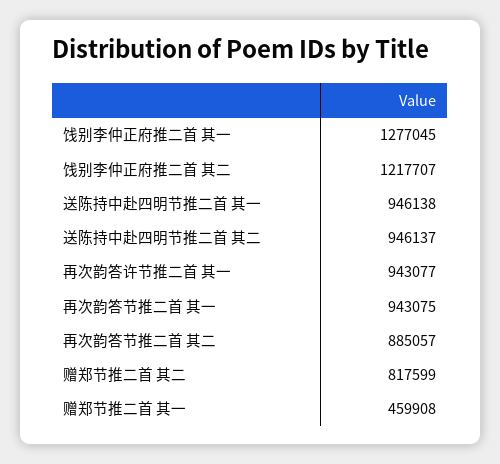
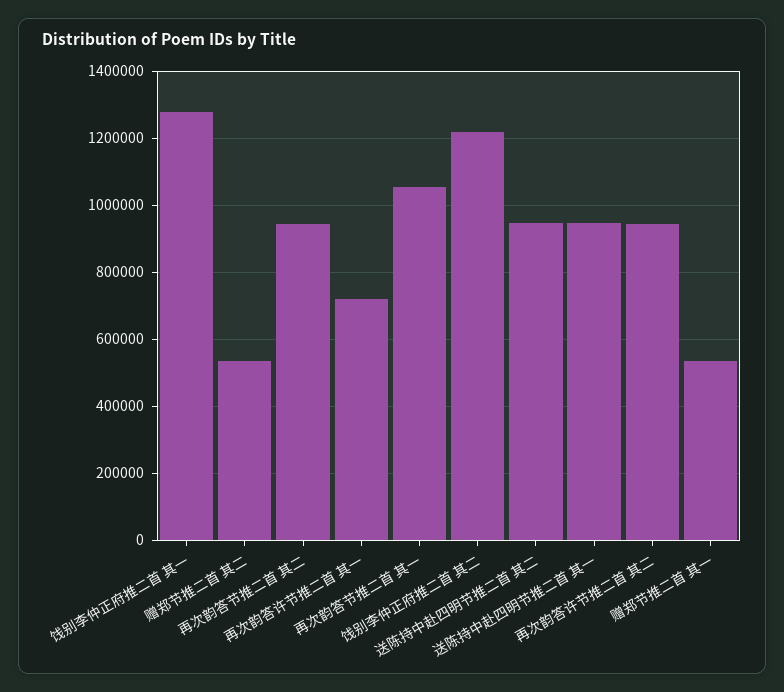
  {
    "饯别李仲正府推二首 其一": 1277045,
    "饯别李仲正府推二首 其二": 1217707,
    "送陈持中赴四明节推二首 其一": 946138,
    "送陈持中赴四明节推二首 其二": 946137,
-   "再次韵答许节推二首 其一": 943077,
+   "再次韵答许节推二首 其一": 720000,
-   "再次韵答节推二首 其一": 943075,
+   "再次韵答节推二首 其一": 1060000,
-   "再次韵答节推二首 其二": 885057,
+   "再次韵答节推二首 其二": 940000,
-   "赠郑节推二首 其二": 817599,
+   "赠郑节推二首 其二": 540000,
-   "赠郑节推二首 其一": 459908
+   "赠郑节推二首 其一": 540000,
+   "再次韵答许节推二首 其二": 940000
  }

